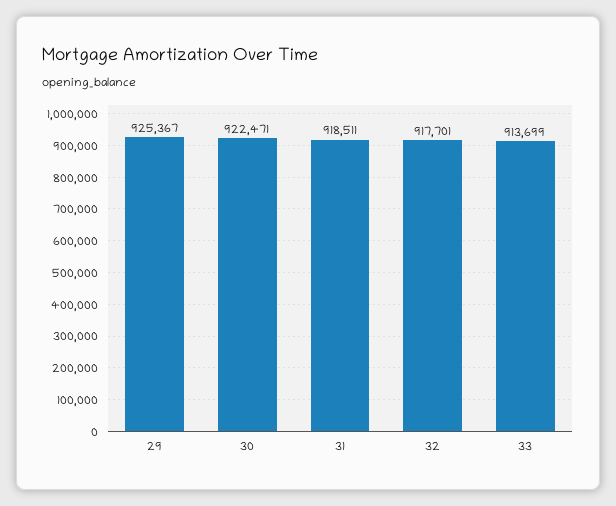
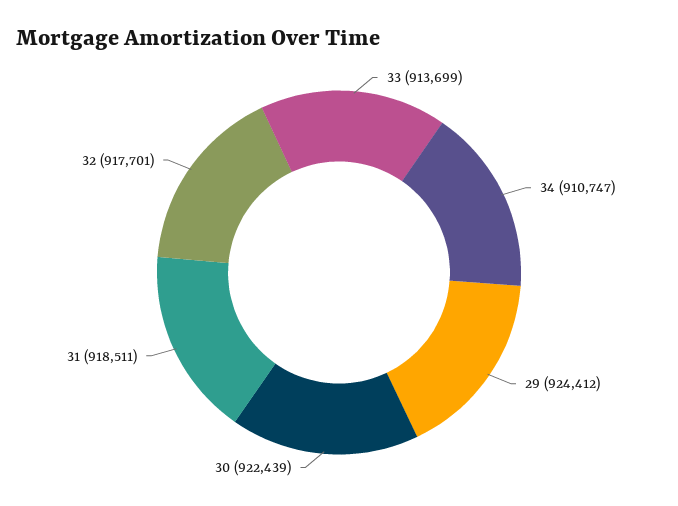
  {
-   "29": 925367,
+   "29": 924412,
-   "30": 922471,
+   "30": 922439,
    "31": 918511,
    "32": 917701,
-   "33": 913699
+   "33": 913699,
+   "34": 910747
  }

